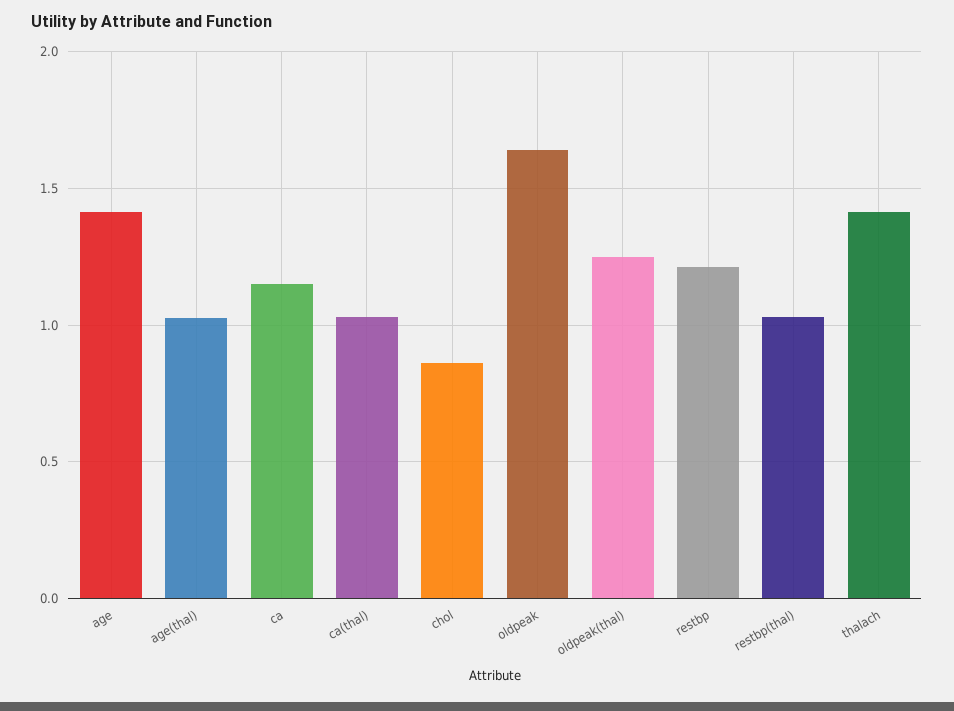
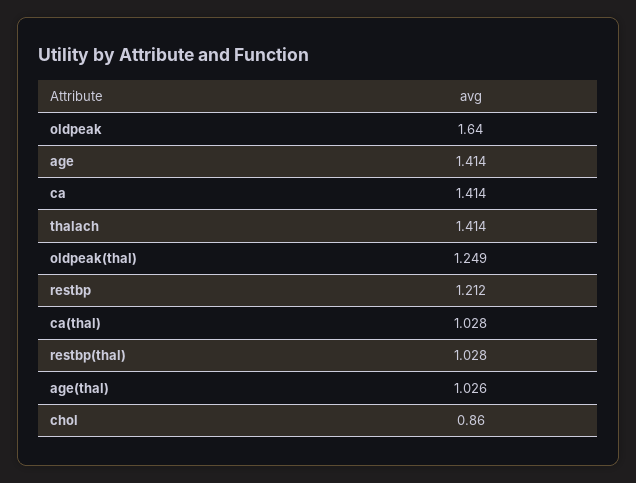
  {
    "age": 1.414,
    "age(thal)": 1.026,
-   "ca": 1.15,
+   "ca": 1.414,
    "ca(thal)": 1.028,
    "chol": 0.86,
    "oldpeak": 1.64,
    "oldpeak(thal)": 1.249,
    "restbp": 1.212,
    "restbp(thal)": 1.028,
    "thalach": 1.414
  }

